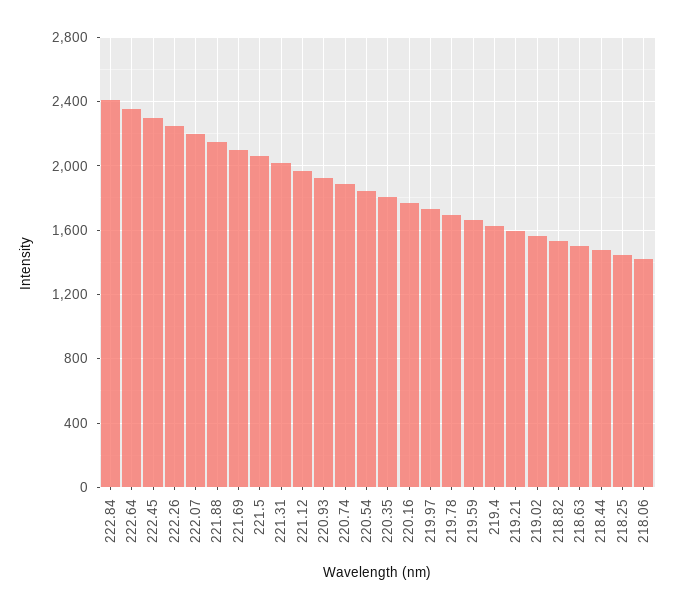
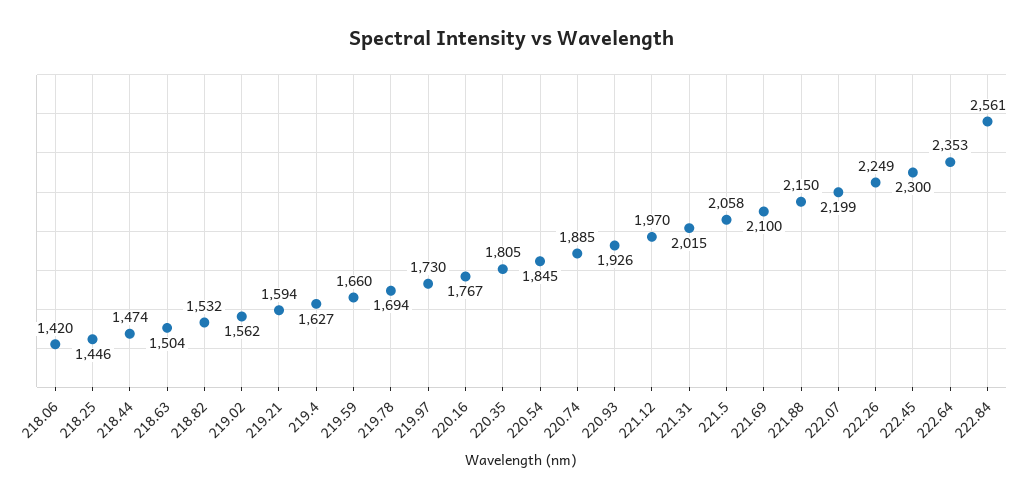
  {
-   "222.84": 2400,
+   "222.84": 2561,
    "222.64": 2353,
    "222.45": 2300,
    "222.26": 2249,
    "222.07": 2199,
    "221.88": 2150,
    "221.69": 2100,
    "221.5": 2058,
    "221.31": 2015,
    "221.12": 1970,
    "220.93": 1926,
    "220.74": 1885,
    "220.54": 1845,
    "220.35": 1805,
    "220.16": 1767,
    "219.97": 1730,
    "219.78": 1694,
    "219.59": 1660,
    "219.4": 1627,
    "219.21": 1594,
    "219.02": 1562,
    "218.82": 1532,
    "218.63": 1504,
    "218.44": 1474,
    "218.25": 1446,
    "218.06": 1420
  }

